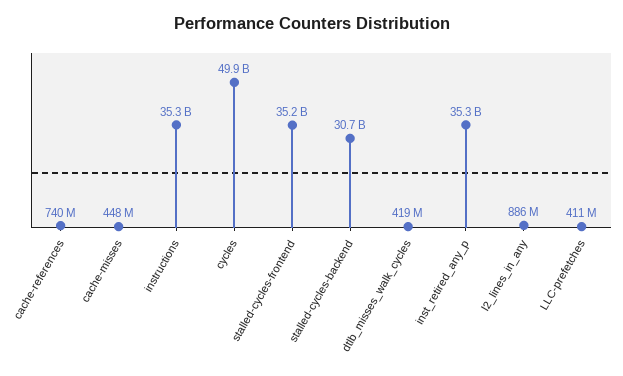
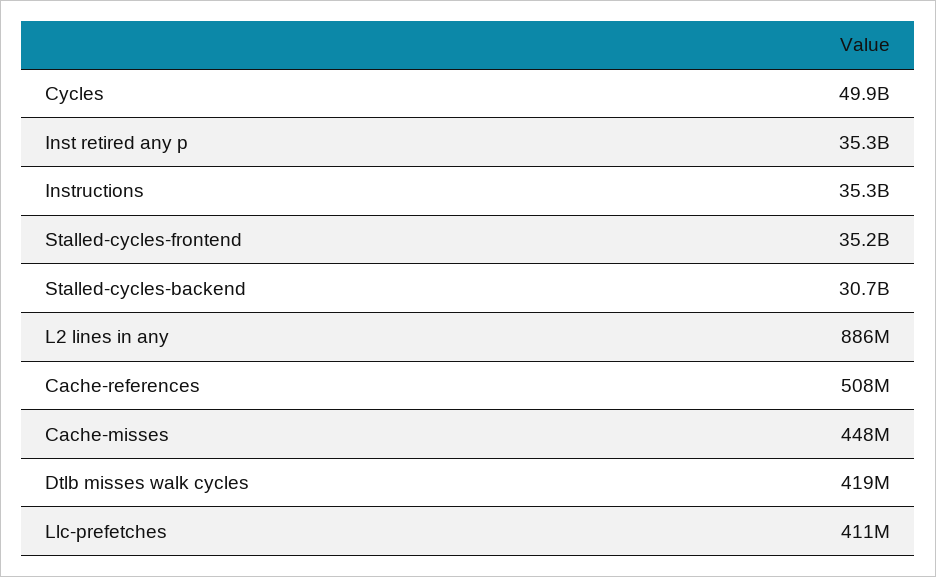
  {
-   "cache-references": 740000000,
+   "cache-references": 508000000,
    "cache-misses": 448000000,
    "instructions": 35300000000,
    "cycles": 49900000000,
    "stalled-cycles-frontend": 35200000000,
    "stalled-cycles-backend": 30700000000,
    "dtlb_misses_walk_cycles": 419000000,
    "inst_retired_any_p": 35300000000,
    "l2_lines_in_any": 886000000,
    "LLC-prefetches": 411000000
  }

